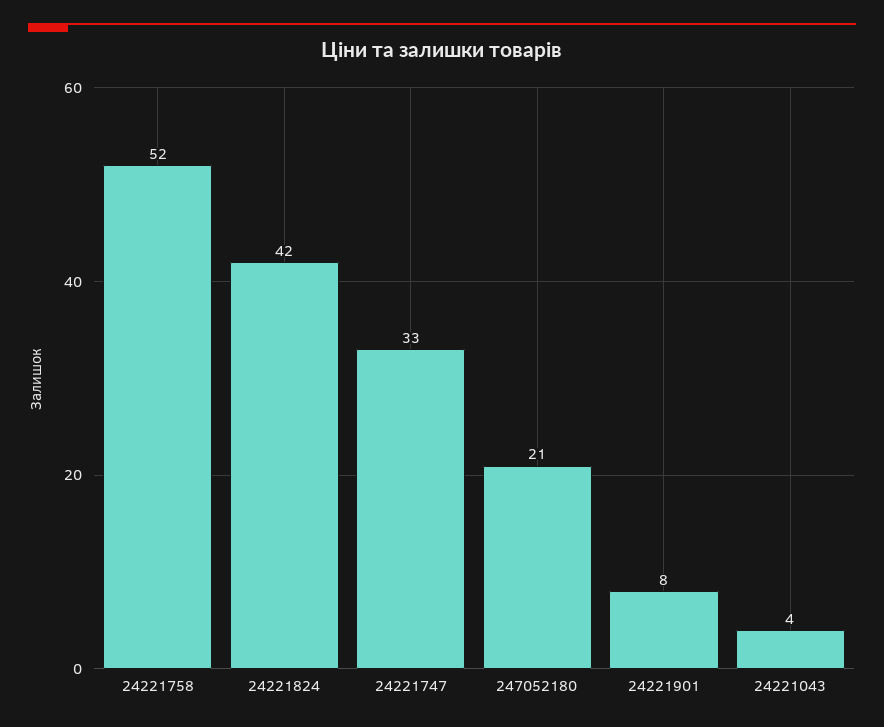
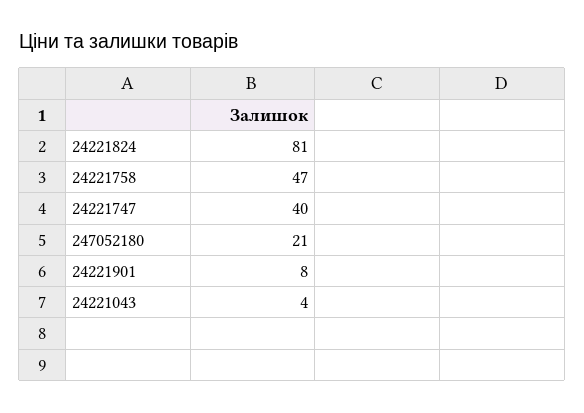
  {
-   "24221758": 52,
+   "24221758": 47,
-   "24221824": 42,
+   "24221824": 81,
-   "24221747": 33,
+   "24221747": 40,
    "247052180": 21,
    "24221901": 8,
    "24221043": 4
  }

